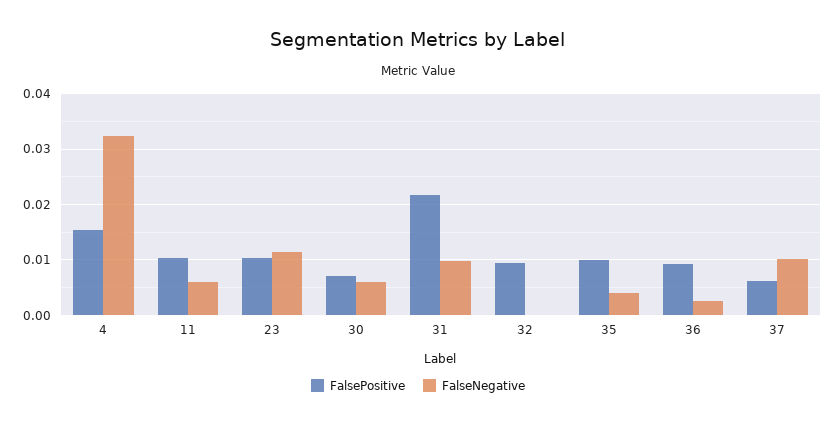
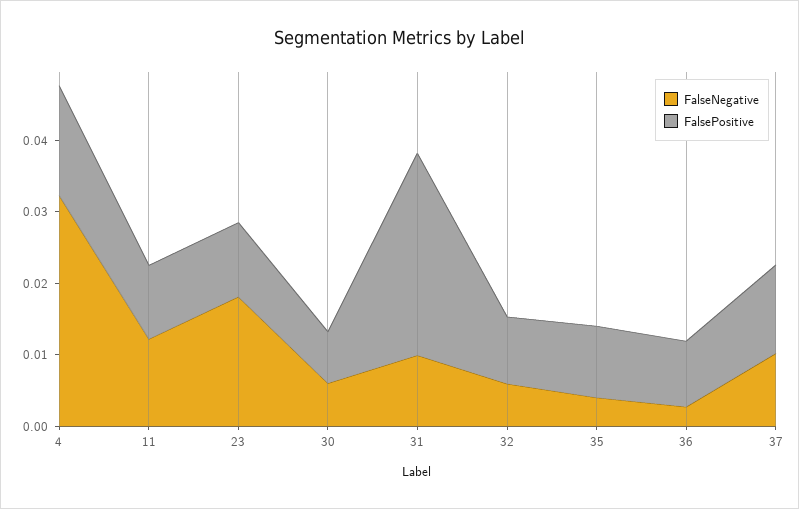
  {
    "FalsePositive": {
      "4": 0.016,
      "11": 0.01,
      "23": 0.01,
      "30": 0.008,
-     "31": 0.022,
+     "31": 0.028,
      "32": 0.01,
      "35": 0.01,
      "36": 0.01,
-     "37": 0.006
+     "37": 0.012
    },
    "FalseNegative": {
      "4": 0.032,
-     "11": 0.006,
+     "11": 0.012,
-     "23": 0.012,
+     "23": 0.018,
      "30": 0.006,
      "31": 0.01,
-     "32": 0,
+     "32": 0.006,
      "35": 0.004,
      "36": 0.002,
      "37": 0.01
    }
  }

